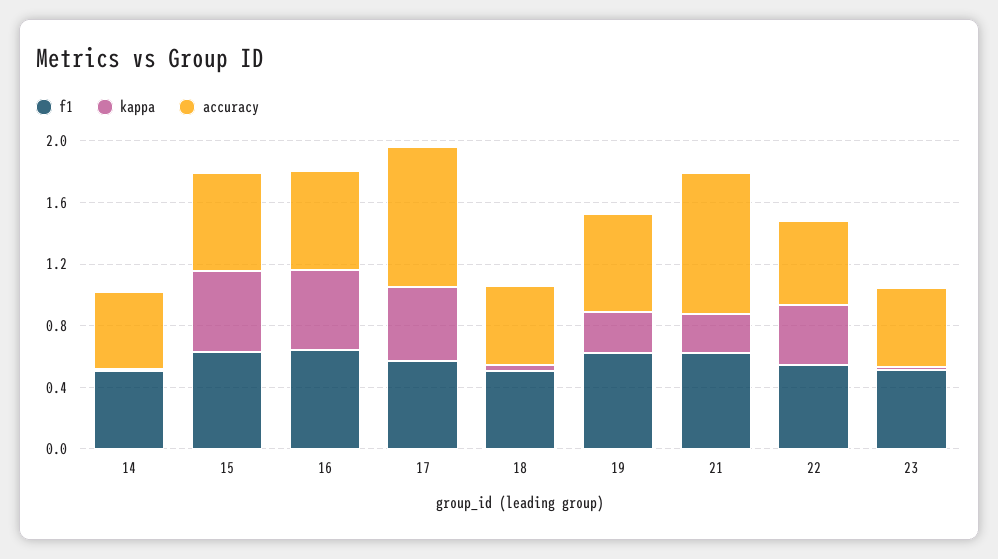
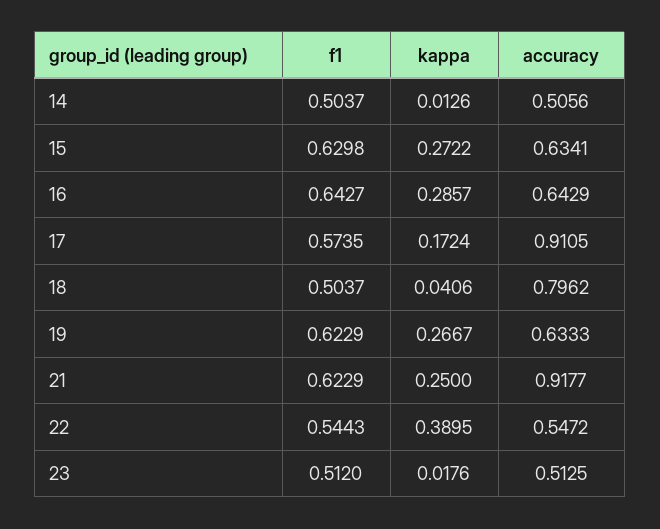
  {
    "f1": {
      "14": 0.5037,
      "15": 0.6298,
      "16": 0.6427,
      "17": 0.5735,
      "18": 0.5037,
      "19": 0.6229,
      "21": 0.6229,
      "22": 0.5443,
      "23": 0.512
    },
    "kappa": {
      "14": 0.0126,
-     "15": 0.5,
+     "15": 0.2722,
-     "16": 0.5,
+     "16": 0.2857,
-     "17": 0.5,
+     "17": 0.1724,
      "18": 0.0406,
      "19": 0.2667,
      "21": 0.25,
      "22": 0.3895,
      "23": 0.0176
    },
    "accuracy": {
      "14": 0.5056,
      "15": 0.6341,
      "16": 0.6429,
      "17": 0.9105,
-     "18": 0.5,
+     "18": 0.7962,
      "19": 0.6333,
      "21": 0.9177,
      "22": 0.5472,
      "23": 0.5125
    }
  }

